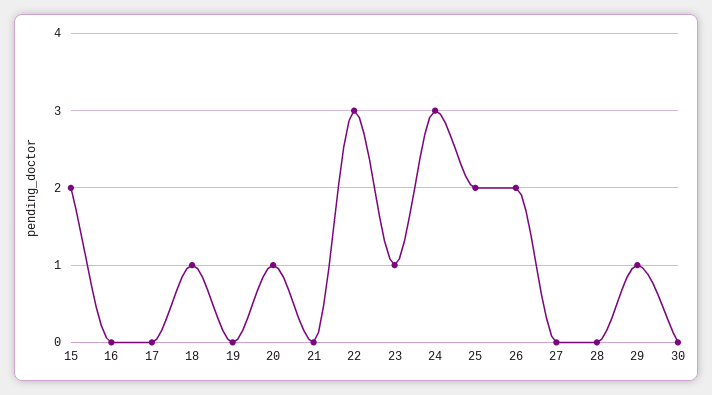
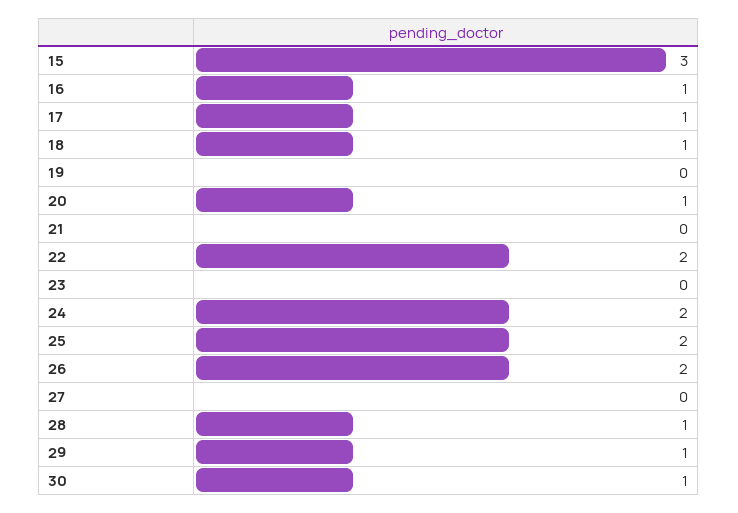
  {
-   "15": 2,
+   "15": 3,
-   "16": 0,
+   "16": 1,
-   "17": 0,
+   "17": 1,
    "18": 1,
    "19": 0,
    "20": 1,
    "21": 0,
-   "22": 3,
+   "22": 2,
-   "23": 1,
+   "23": 0,
-   "24": 3,
+   "24": 2,
    "25": 2,
    "26": 2,
    "27": 0,
-   "28": 0,
+   "28": 1,
    "29": 1,
-   "30": 0
+   "30": 1
  }

